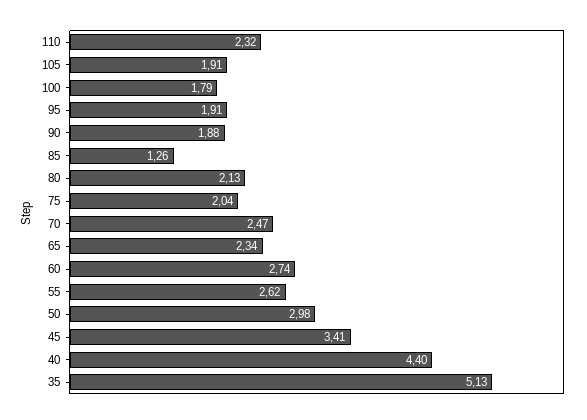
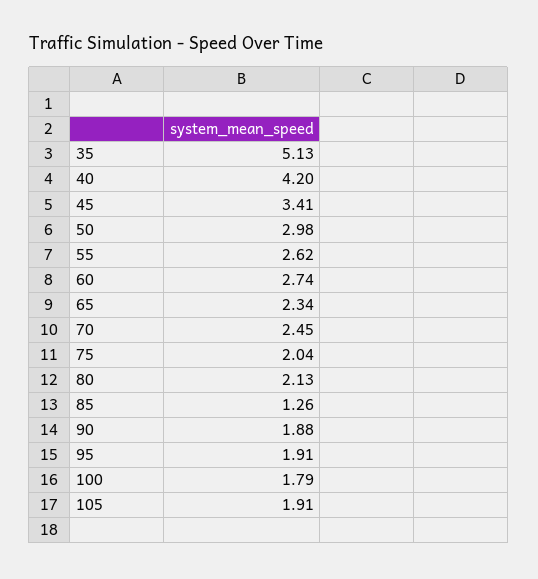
  {
-   "110": 2.32,
    "105": 1.91,
    "100": 1.79,
    "95": 1.91,
    "90": 1.88,
    "85": 1.26,
    "80": 2.13,
    "75": 2.04,
-   "70": 2.47,
+   "70": 2.45,
    "65": 2.34,
    "60": 2.74,
    "55": 2.62,
    "50": 2.98,
    "45": 3.41,
-   "40": 4.4,
+   "40": 4.2,
    "35": 5.13
  }

